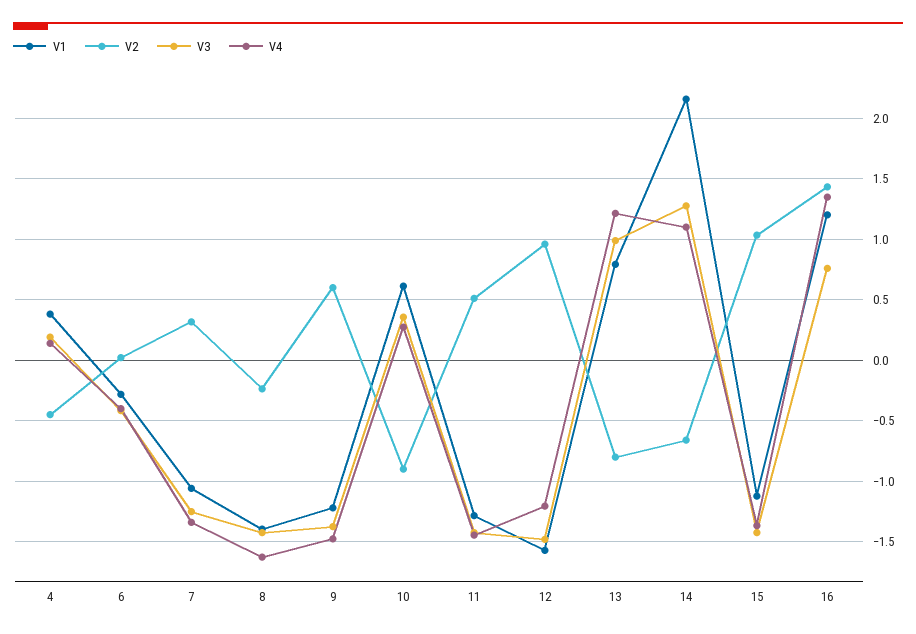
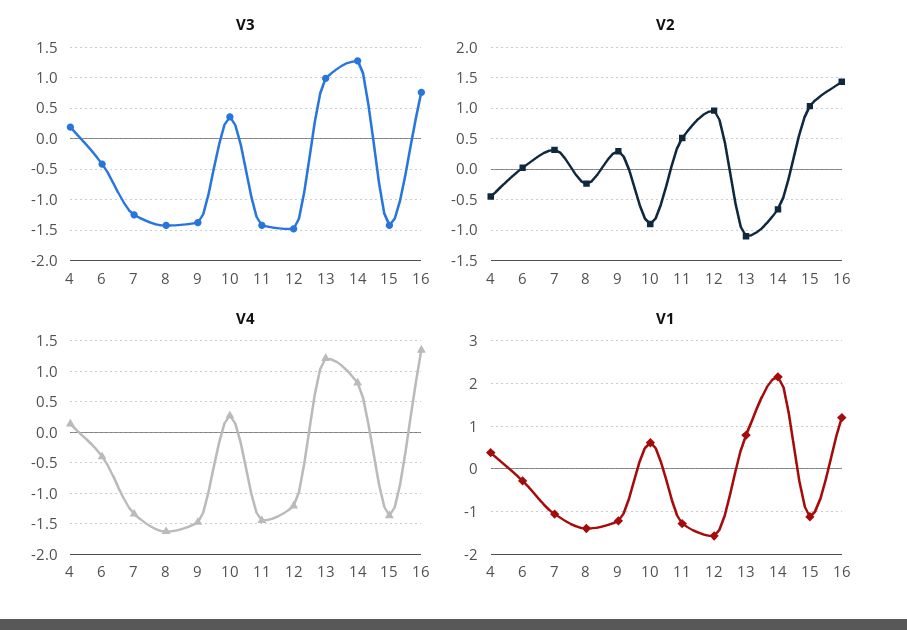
  {
    "V1": {
      "4": 0.4,
      "6": -0.3,
      "7": -1.05,
      "8": -1.4,
      "9": -1.2,
      "10": 0.6,
      "11": -1.3,
      "12": -1.55,
      "13": 0.8,
      "14": 2.15,
      "15": -1.1,
      "16": 1.2
    },
    "V2": {
      "4": -0.45,
      "6": 0,
      "7": 0.3,
      "8": -0.25,
-     "9": 0.6,
+     "9": 0.3,
      "10": -0.9,
      "11": 0.5,
      "12": 0.95,
-     "13": -0.8,
+     "13": -1.1,
      "14": -0.65,
      "15": 1.05,
      "16": 1.45
    },
    "V3": {
      "4": 0.2,
      "6": -0.4,
      "7": -1.25,
      "8": -1.4,
      "9": -1.4,
      "10": 0.35,
      "11": -1.4,
      "12": -1.5,
      "13": 1,
      "14": 1.3,
      "15": -1.4,
      "16": 0.75
    },
    "V4": {
      "4": 0.15,
      "6": -0.4,
      "7": -1.35,
      "8": -1.65,
      "9": -1.5,
      "10": 0.25,
      "11": -1.45,
      "12": -1.2,
      "13": 1.2,
-     "14": 1.1,
+     "14": 0.8,
      "15": -1.35,
      "16": 1.35
    }
  }

